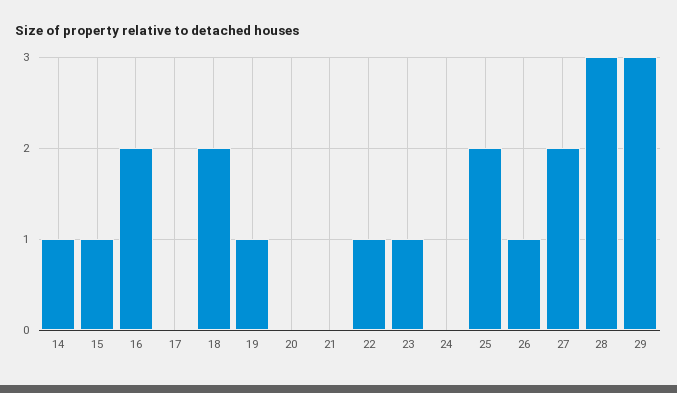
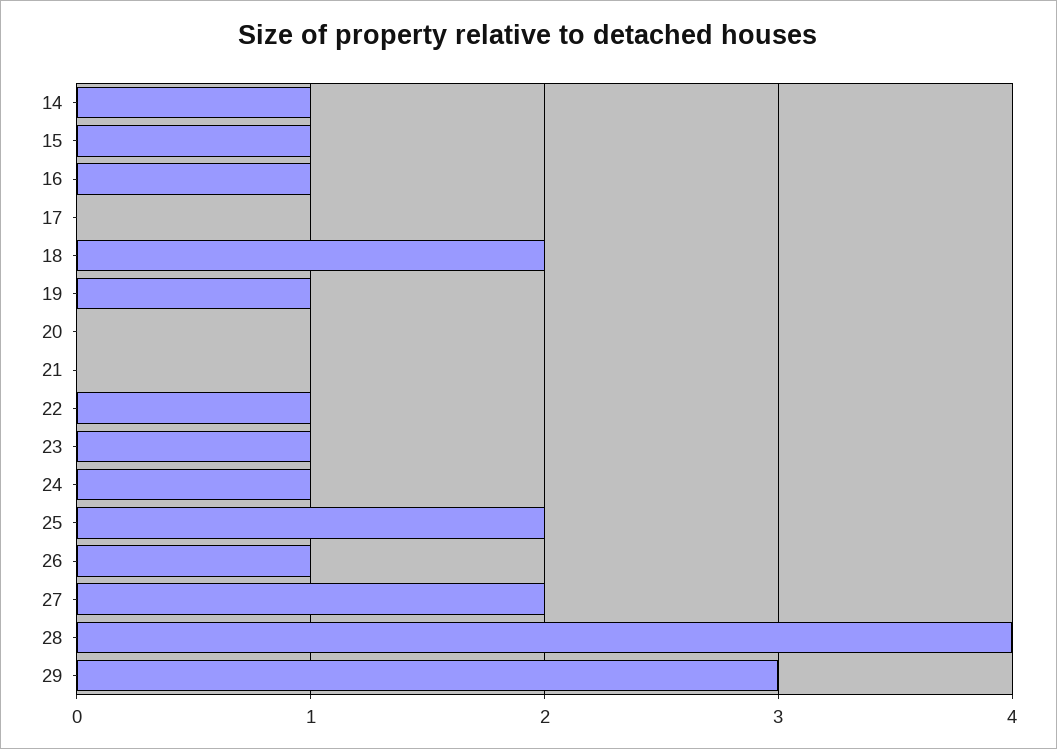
  {
    "14": 1,
    "15": 1,
-   "16": 2,
+   "16": 1,
    "17": 0,
    "18": 2,
    "19": 1,
    "20": 0,
    "21": 0,
    "22": 1,
    "23": 1,
-   "24": 0,
+   "24": 1,
    "25": 2,
    "26": 1,
    "27": 2,
-   "28": 3,
+   "28": 4,
    "29": 3
  }

